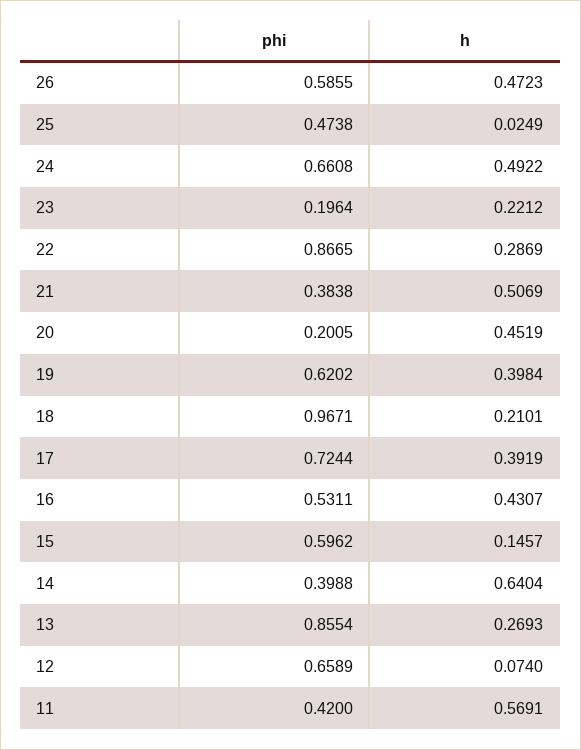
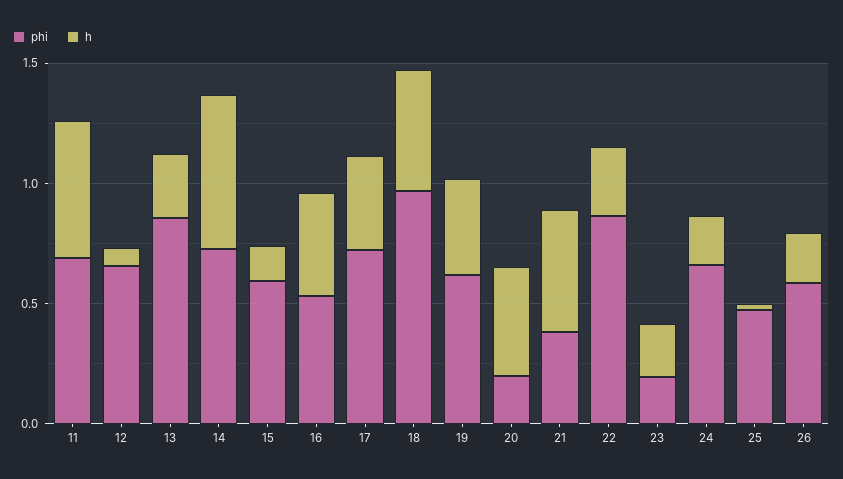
  {
    "phi": {
      "26": 0.5855,
      "25": 0.4738,
      "24": 0.6608,
      "23": 0.1964,
      "22": 0.8665,
      "21": 0.3838,
      "20": 0.2005,
      "19": 0.6202,
      "18": 0.9671,
      "17": 0.7244,
      "16": 0.5311,
      "15": 0.5962,
-     "14": 0.3988,
+     "14": 0.7,
      "13": 0.8554,
      "12": 0.6589,
-     "11": 0.42
+     "11": 0.7
    },
    "h": {
-     "26": 0.4723,
+     "26": 0.2,
      "25": 0.0249,
-     "24": 0.4922,
+     "24": 0.2,
      "23": 0.2212,
      "22": 0.2869,
      "21": 0.5069,
      "20": 0.4519,
      "19": 0.3984,
-     "18": 0.2101,
+     "18": 0.5,
      "17": 0.3919,
      "16": 0.4307,
      "15": 0.1457,
      "14": 0.6404,
      "13": 0.2693,
      "12": 0.074,
      "11": 0.5691
    }
  }

